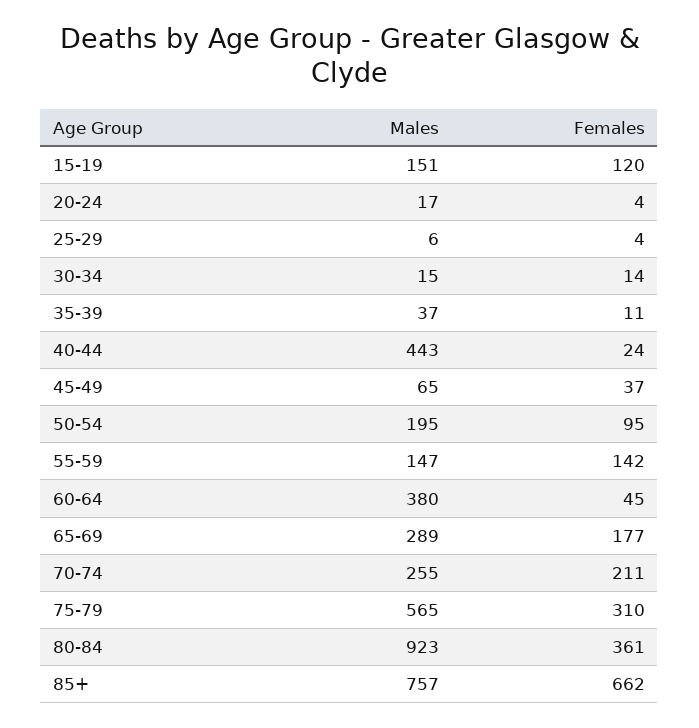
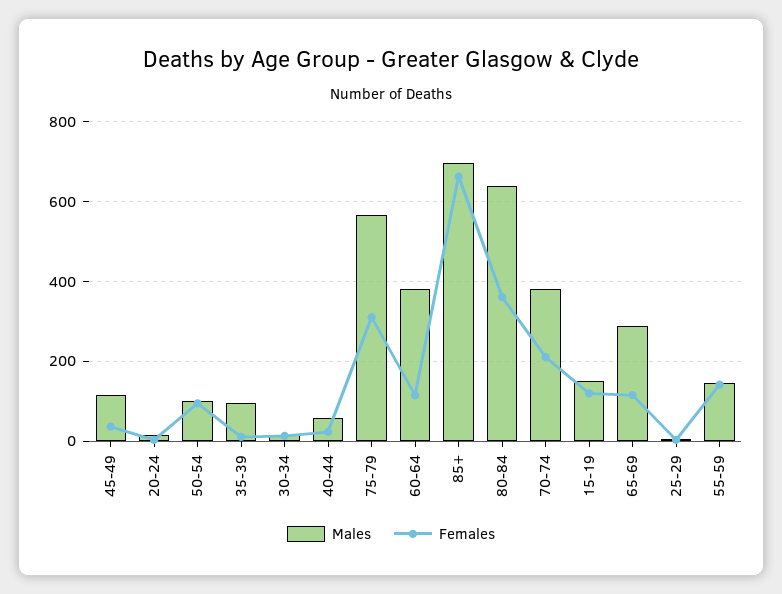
  {
    "Males": {
      "15-19": 151,
      "20-24": 17,
      "25-29": 6,
      "30-34": 15,
-     "35-39": 37,
+     "35-39": 100,
-     "40-44": 443,
+     "40-44": 60,
-     "45-49": 65,
+     "45-49": 120,
-     "50-54": 195,
+     "50-54": 100,
      "55-59": 147,
      "60-64": 380,
      "65-69": 289,
-     "70-74": 255,
+     "70-74": 380,
      "75-79": 565,
-     "80-84": 923,
+     "80-84": 640,
-     "85+": 757
+     "85+": 700
    },
    "Females": {
      "15-19": 120,
      "20-24": 4,
      "25-29": 4,
      "30-34": 14,
      "35-39": 11,
      "40-44": 24,
      "45-49": 37,
      "50-54": 95,
      "55-59": 142,
-     "60-64": 45,
+     "60-64": 120,
-     "65-69": 177,
+     "65-69": 120,
      "70-74": 211,
      "75-79": 310,
      "80-84": 361,
      "85+": 662
    }
  }

